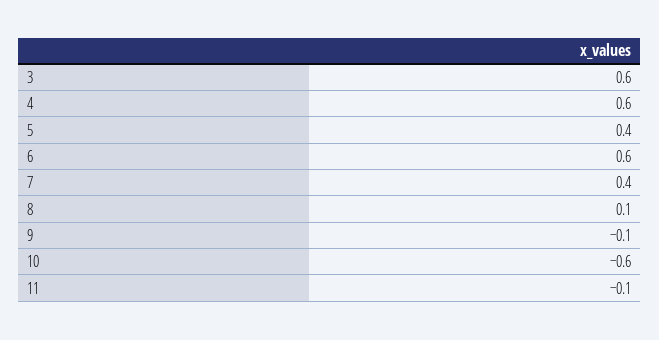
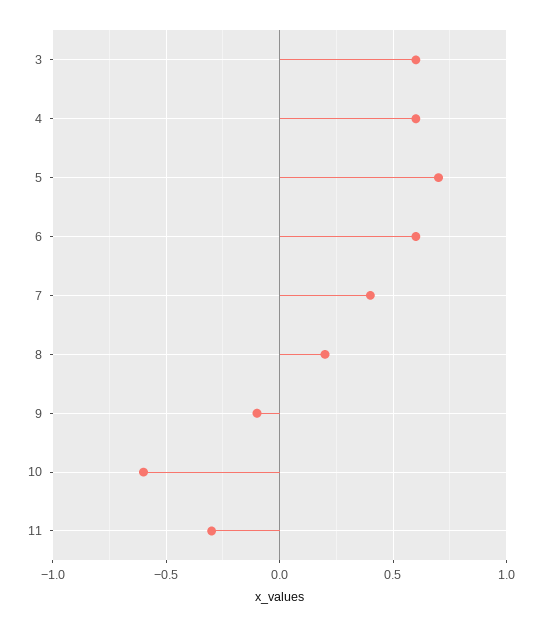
  {
    "3": 0.6,
    "4": 0.6,
-   "5": 0.4,
+   "5": 0.7,
    "6": 0.6,
    "7": 0.4,
-   "8": 0.1,
+   "8": 0.2,
    "9": -0.1,
    "10": -0.6,
-   "11": -0.1
+   "11": -0.3
  }

